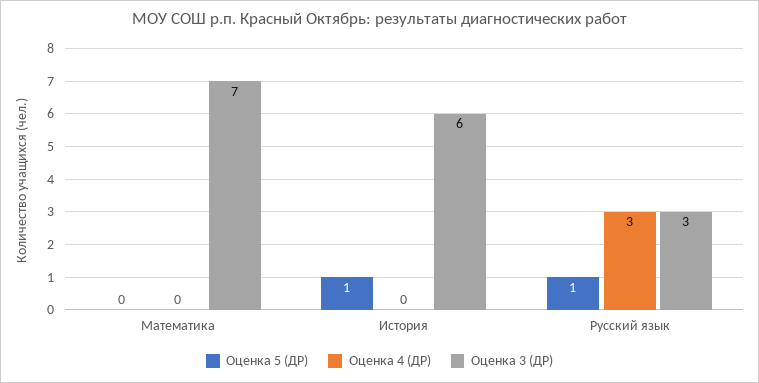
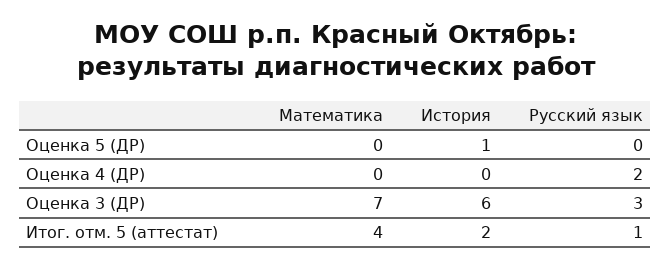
  {
    "Оценка 5 (ДР)": {
      "Математика": 0,
      "История": 1,
-     "Русский язык": 1
+     "Русский язык": 0
    },
    "Оценка 4 (ДР)": {
      "Математика": 0,
      "История": 0,
-     "Русский язык": 3
+     "Русский язык": 2
    },
    "Оценка 3 (ДР)": {
      "Математика": 7,
      "История": 6,
      "Русский язык": 3
-   }
+   },
+   "Итог. отм. 5 (аттестат)": {
+     "Математика": 4,
+     "История": 2,
+     "Русский язык": 1
+   }
  }

